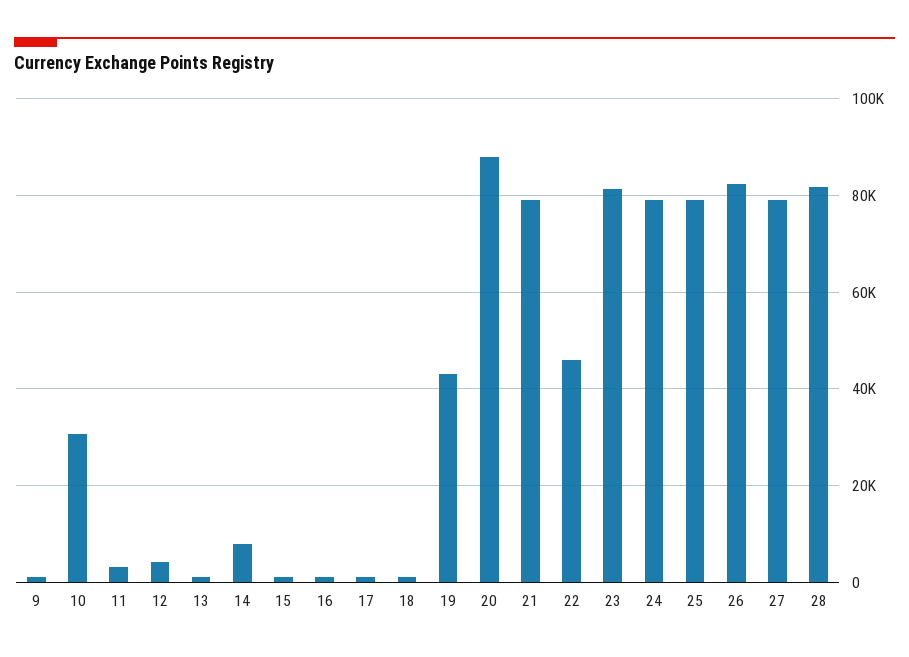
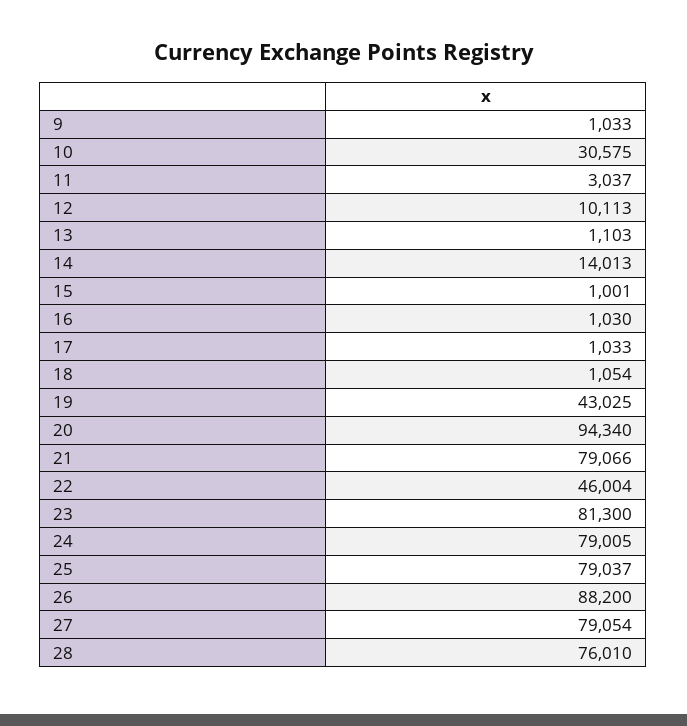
  {
    "9": 1033,
    "10": 30575,
    "11": 3037,
-   "12": 4000,
+   "12": 10113,
    "13": 1103,
-   "14": 8000,
+   "14": 14013,
    "15": 1001,
    "16": 1030,
    "17": 1033,
    "18": 1054,
    "19": 43025,
-   "20": 88000,
+   "20": 94340,
    "21": 79066,
    "22": 46004,
    "23": 81300,
    "24": 79005,
    "25": 79037,
-   "26": 82000,
+   "26": 88200,
    "27": 79054,
-   "28": 82000
+   "28": 76010
  }

